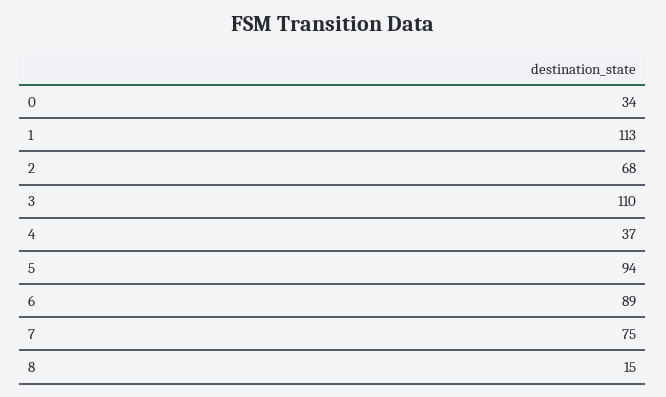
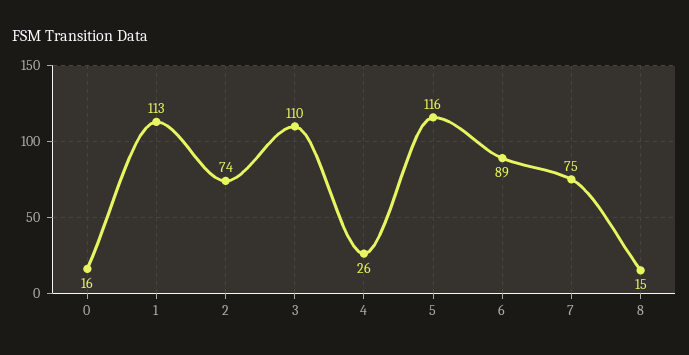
  {
-   "0": 34,
+   "0": 16,
    "1": 113,
-   "2": 68,
+   "2": 74,
    "3": 110,
-   "4": 37,
+   "4": 26,
-   "5": 94,
+   "5": 116,
    "6": 89,
    "7": 75,
    "8": 15
  }

